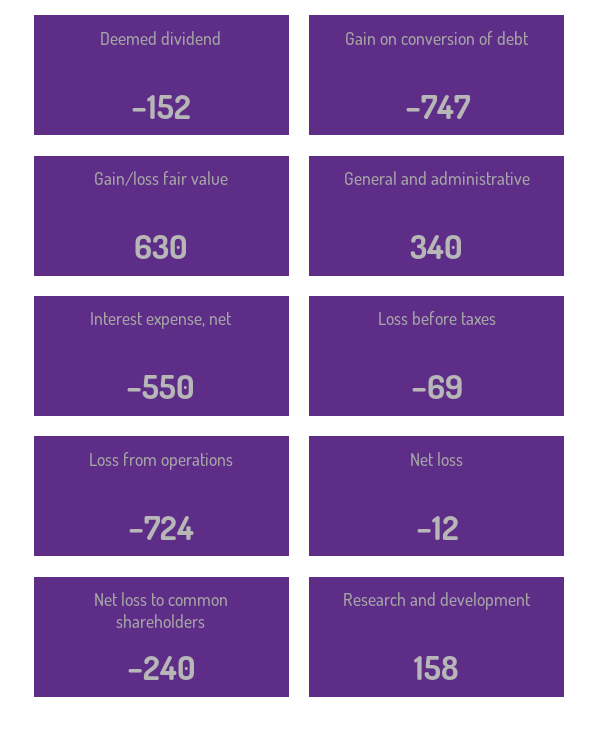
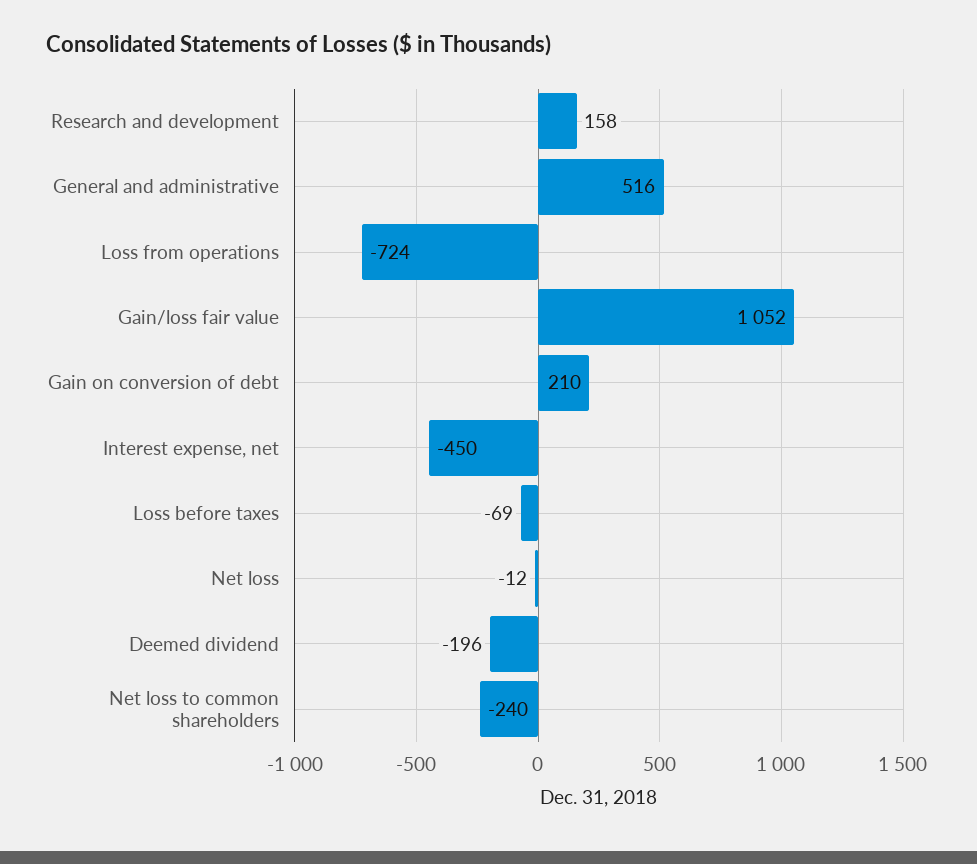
  {
-   "Deemed dividend": -152,
+   "Deemed dividend": -196,
-   "Gain on conversion of debt": -747,
+   "Gain on conversion of debt": 210,
-   "Gain/loss fair value": 630,
+   "Gain/loss fair value": 1052,
-   "General and administrative": 340,
+   "General and administrative": 516,
-   "Interest expense, net": -550,
+   "Interest expense, net": -450,
    "Loss before taxes": -69,
    "Loss from operations": -724,
    "Net loss": -12,
    "Net loss to common shareholders": -240,
    "Research and development": 158
  }

